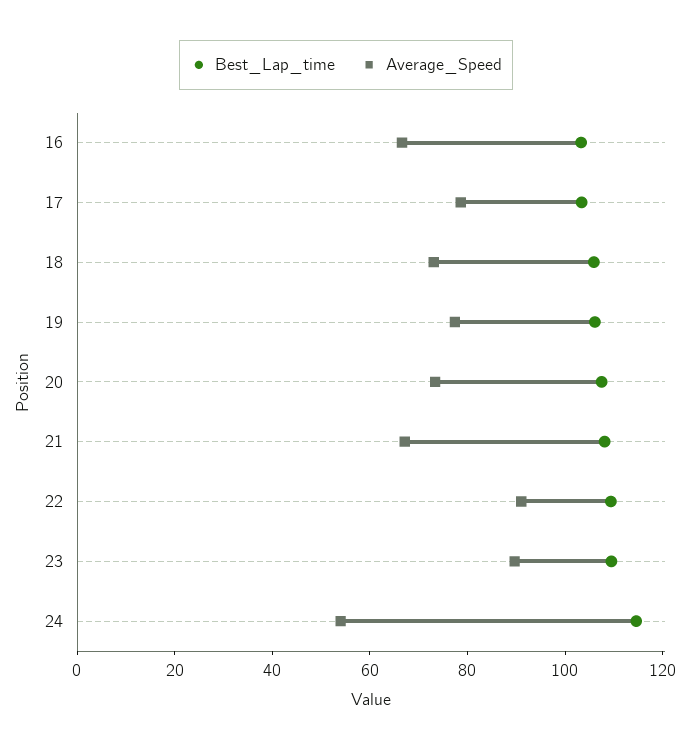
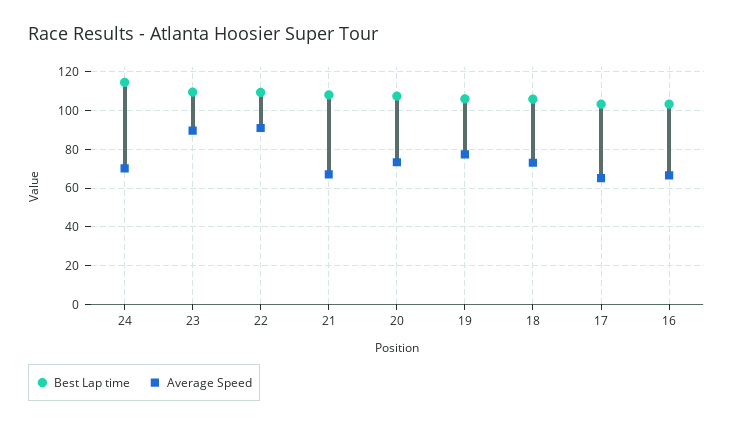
  {
    "Best_Lap_time": {
      "16": 105,
      "17": 105,
      "18": 105,
      "19": 105,
      "20": 110,
      "21": 110,
      "22": 110,
      "23": 110,
      "24": 115
    },
    "Average_Speed": {
      "16": 65,
-     "17": 80,
+     "17": 65,
      "18": 75,
      "19": 75,
      "20": 75,
      "21": 65,
      "22": 90,
      "23": 90,
-     "24": 55
+     "24": 70
    }
  }

